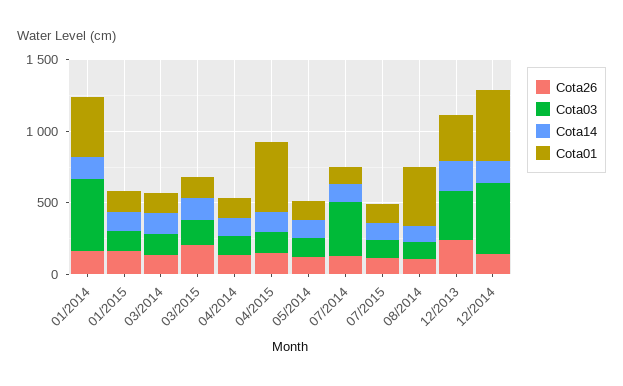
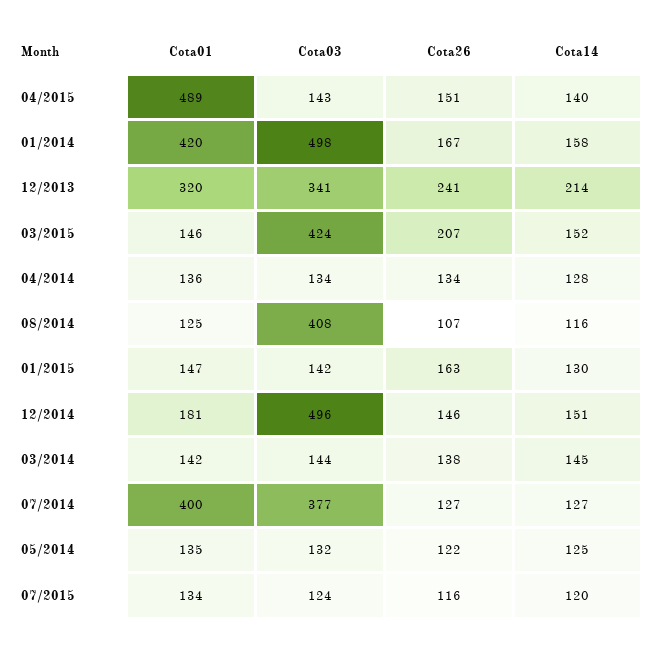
  {
    "Cota26": {
      "01/2014": 167,
      "01/2015": 163,
      "03/2014": 138,
      "03/2015": 207,
      "04/2014": 134,
      "04/2015": 151,
      "05/2014": 122,
      "07/2014": 127,
      "07/2015": 116,
      "08/2014": 107,
      "12/2013": 241,
      "12/2014": 146
    },
    "Cota03": {
      "01/2014": 498,
      "01/2015": 142,
      "03/2014": 144,
-     "03/2015": 200,
+     "03/2015": 424,
      "04/2014": 134,
      "04/2015": 143,
      "05/2014": 132,
      "07/2014": 377,
      "07/2015": 124,
-     "08/2014": 100,
+     "08/2014": 408,
      "12/2013": 341,
      "12/2014": 496
    },
    "Cota14": {
      "01/2014": 158,
      "01/2015": 130,
      "03/2014": 145,
      "03/2015": 152,
      "04/2014": 128,
      "04/2015": 140,
      "05/2014": 125,
      "07/2014": 127,
      "07/2015": 120,
      "08/2014": 116,
      "12/2013": 214,
      "12/2014": 151
    },
    "Cota01": {
      "01/2014": 420,
      "01/2015": 147,
      "03/2014": 142,
      "03/2015": 146,
      "04/2014": 136,
      "04/2015": 489,
      "05/2014": 135,
-     "07/2014": 100,
+     "07/2014": 400,
      "07/2015": 134,
-     "08/2014": 400,
+     "08/2014": 125,
      "12/2013": 320,
-     "12/2014": 500
+     "12/2014": 181
    }
  }

